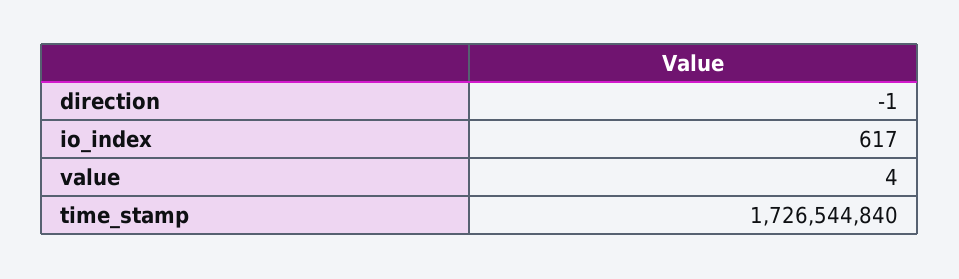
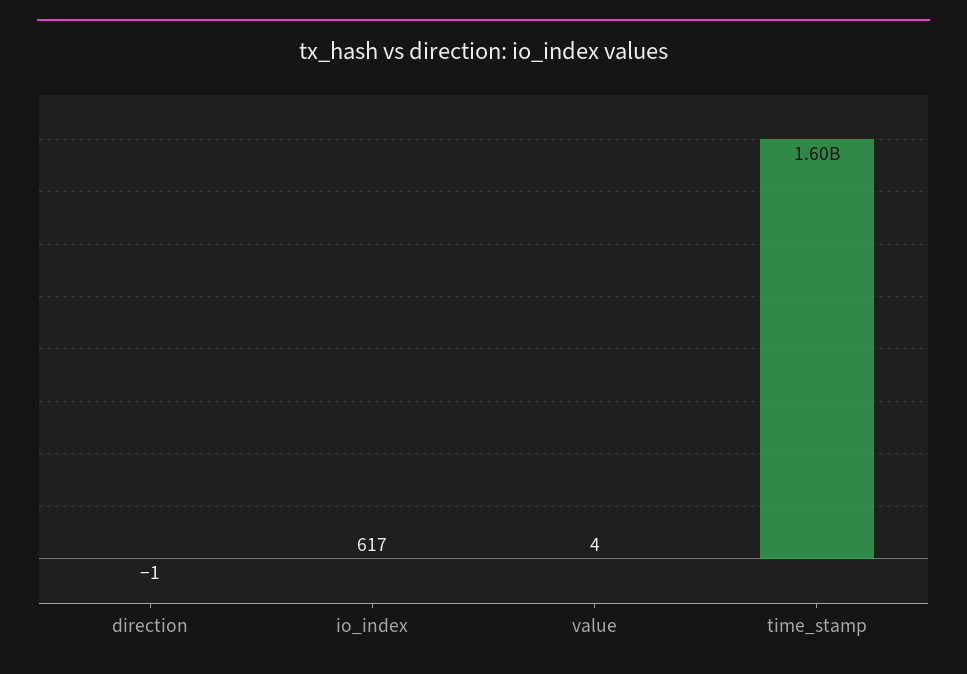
  {
    "direction": -1,
    "io_index": 617,
    "value": 4,
-   "time_stamp": 1726544840
+   "time_stamp": 1600000000
  }

